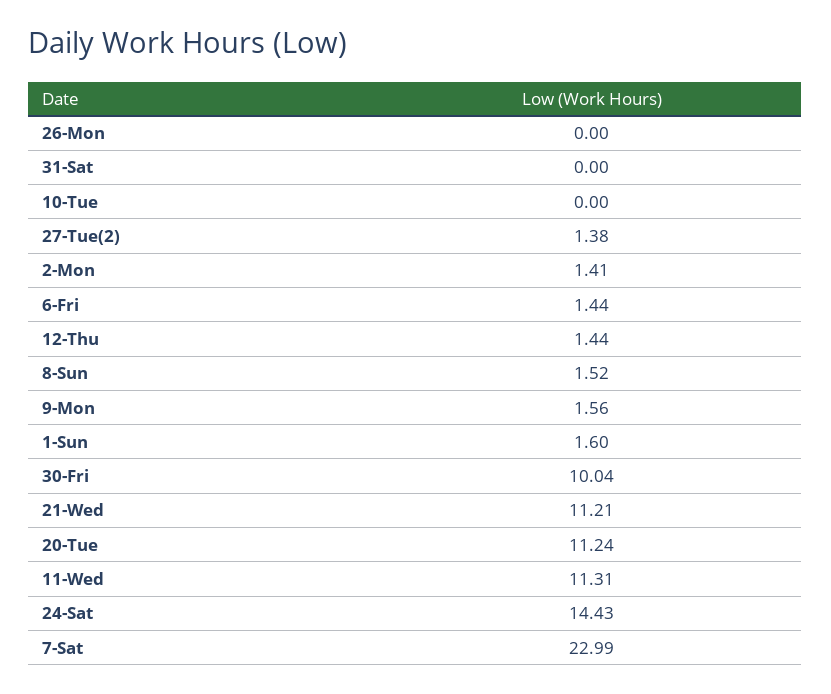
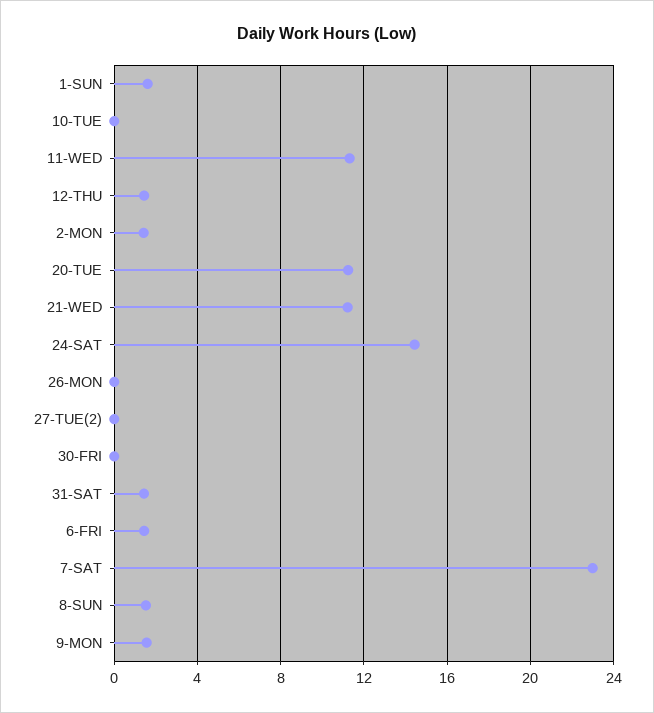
  {
    "26-Mon": 0,
-   "31-Sat": 0,
+   "31-Sat": 1.5,
    "10-Tue": 0,
-   "27-Tue(2)": 1.38,
+   "27-Tue(2)": 0,
    "2-Mon": 1.41,
    "6-Fri": 1.44,
    "12-Thu": 1.44,
    "8-Sun": 1.52,
    "9-Mon": 1.56,
    "1-Sun": 1.6,
-   "30-Fri": 10.04,
+   "30-Fri": 0,
    "21-Wed": 11.21,
    "20-Tue": 11.24,
    "11-Wed": 11.31,
    "24-Sat": 14.43,
    "7-Sat": 22.99
  }

